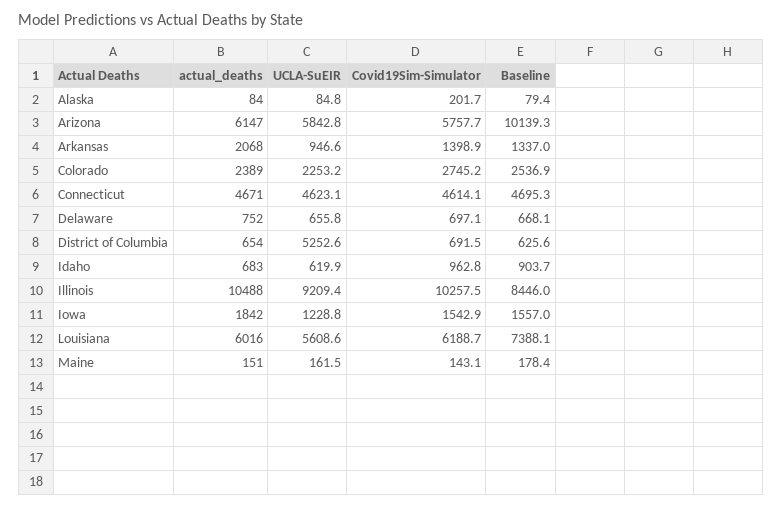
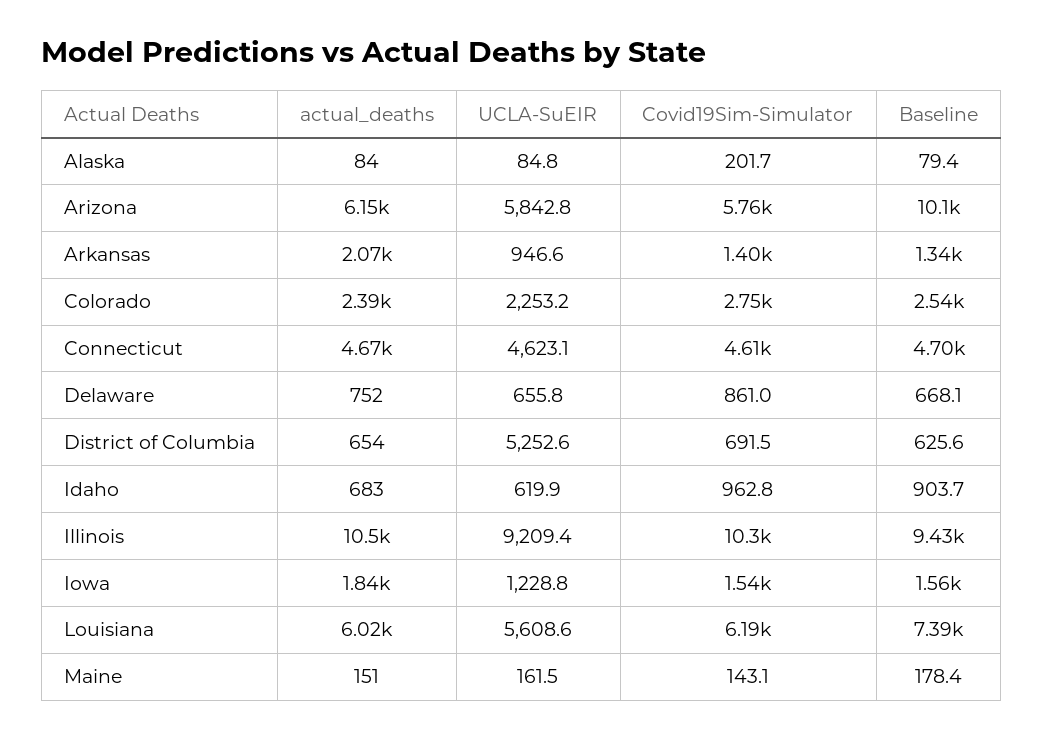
  {
    "actual_deaths": {
      "Alaska": 84,
      "Arizona": 6147,
      "Arkansas": 2068,
      "Colorado": 2389,
      "Connecticut": 4671,
      "Delaware": 752,
      "District of Columbia": 654,
      "Idaho": 683,
      "Illinois": 10488,
      "Iowa": 1842,
      "Louisiana": 6016,
      "Maine": 151
    },
    "UCLA-SuEIR": {
      "Alaska": 84.8,
      "Arizona": 5842.8,
      "Arkansas": 946.6,
      "Colorado": 2253.2,
      "Connecticut": 4623.1,
      "Delaware": 655.8,
      "District of Columbia": 5252.6,
      "Idaho": 619.9,
      "Illinois": 9209.4,
      "Iowa": 1228.8,
      "Louisiana": 5608.6,
      "Maine": 161.5
    },
    "Covid19Sim-Simulator": {
      "Alaska": 201.7,
      "Arizona": 5757.7,
      "Arkansas": 1398.9,
      "Colorado": 2745.2,
      "Connecticut": 4614.1,
-     "Delaware": 697.1,
+     "Delaware": 861,
      "District of Columbia": 691.5,
      "Idaho": 962.8,
      "Illinois": 10257.5,
      "Iowa": 1542.9,
      "Louisiana": 6188.7,
      "Maine": 143.1
    },
    "Baseline": {
      "Alaska": 79.4,
      "Arizona": 10139.3,
      "Arkansas": 1337,
      "Colorado": 2536.9,
      "Connecticut": 4695.3,
      "Delaware": 668.1,
      "District of Columbia": 625.6,
      "Idaho": 903.7,
-     "Illinois": 8446,
+     "Illinois": 9430,
      "Iowa": 1557,
      "Louisiana": 7388.1,
      "Maine": 178.4
    }
  }

